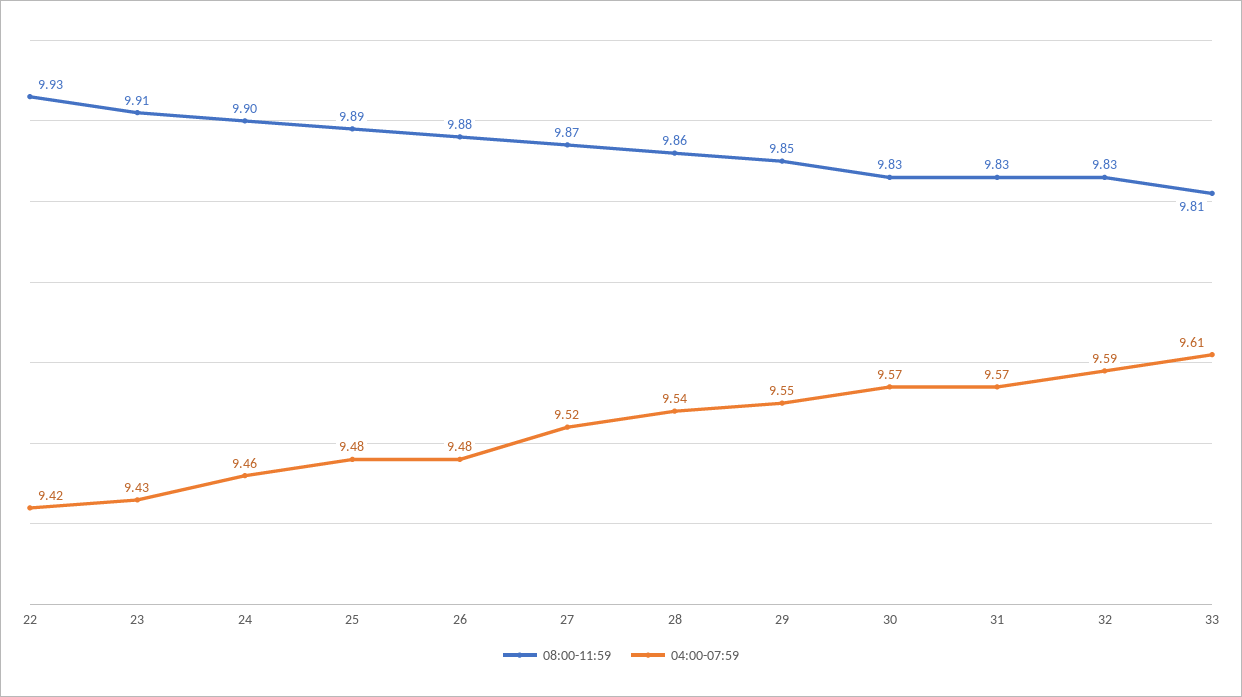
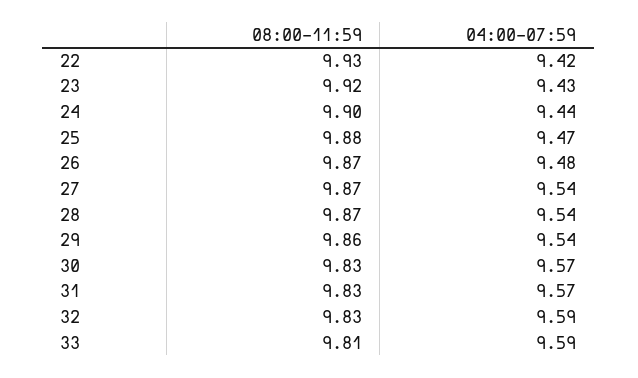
  {
    "08:00-11:59": {
      "22": 9.93,
-     "23": 9.91,
+     "23": 9.92,
      "24": 9.9,
-     "25": 9.89,
+     "25": 9.88,
-     "26": 9.88,
+     "26": 9.87,
      "27": 9.87,
-     "28": 9.86,
+     "28": 9.87,
-     "29": 9.85,
+     "29": 9.86,
      "30": 9.83,
      "31": 9.83,
      "32": 9.83,
      "33": 9.81
    },
    "04:00-07:59": {
      "22": 9.42,
      "23": 9.43,
-     "24": 9.46,
+     "24": 9.44,
-     "25": 9.48,
+     "25": 9.47,
      "26": 9.48,
-     "27": 9.52,
+     "27": 9.54,
      "28": 9.54,
-     "29": 9.55,
+     "29": 9.54,
      "30": 9.57,
      "31": 9.57,
      "32": 9.59,
-     "33": 9.61
+     "33": 9.59
    }
  }

